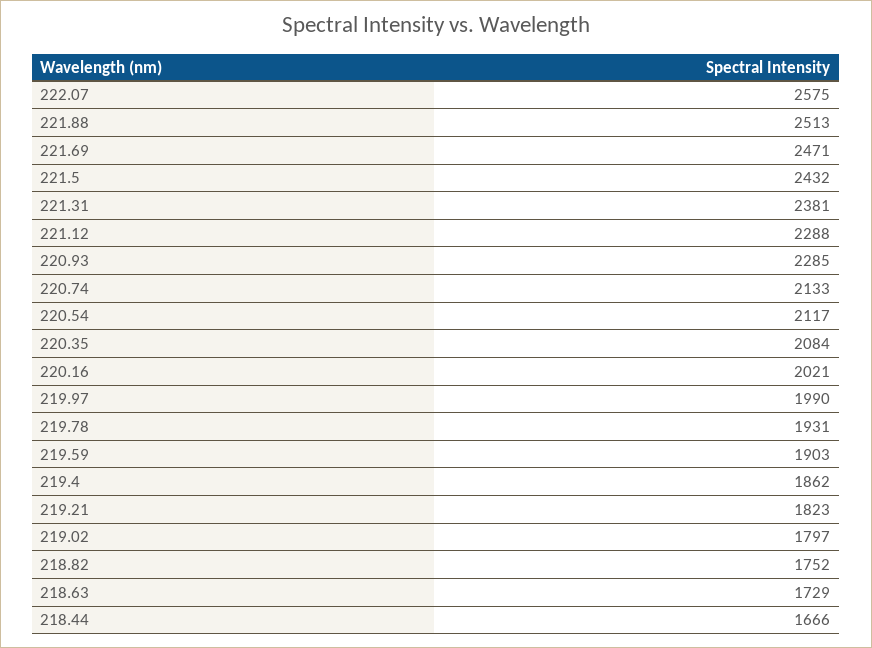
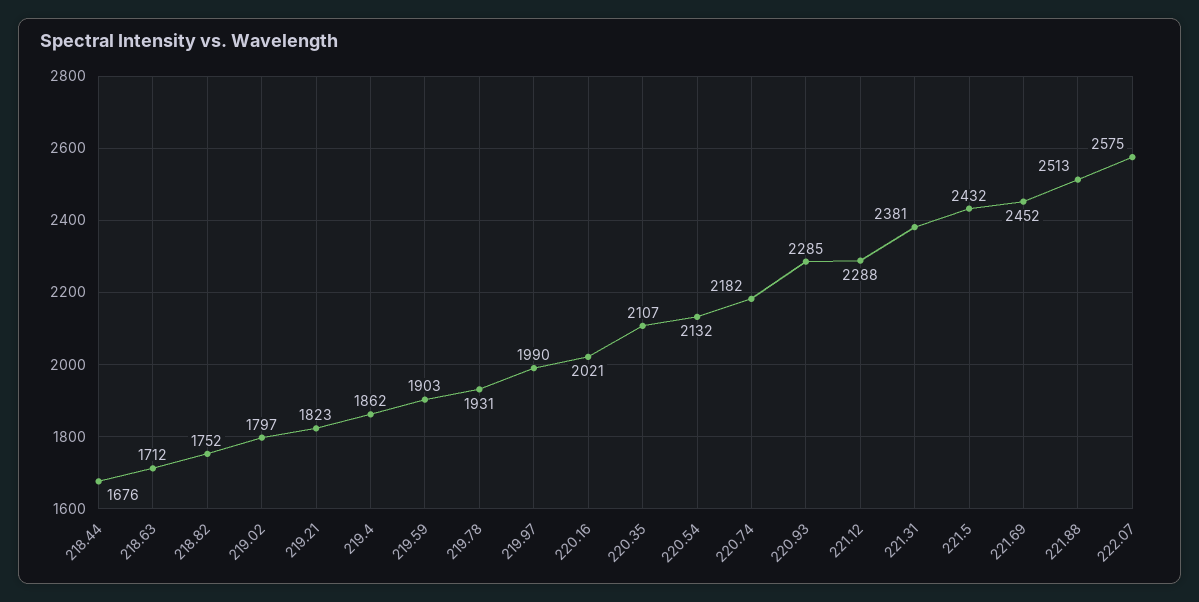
  {
    "222.07": 2575,
    "221.88": 2513,
-   "221.69": 2471,
+   "221.69": 2452,
    "221.5": 2432,
    "221.31": 2381,
    "221.12": 2288,
    "220.93": 2285,
-   "220.74": 2133,
+   "220.74": 2182,
-   "220.54": 2117,
+   "220.54": 2132,
-   "220.35": 2084,
+   "220.35": 2107,
    "220.16": 2021,
    "219.97": 1990,
    "219.78": 1931,
    "219.59": 1903,
    "219.4": 1862,
    "219.21": 1823,
    "219.02": 1797,
    "218.82": 1752,
-   "218.63": 1729,
+   "218.63": 1712,
-   "218.44": 1666
+   "218.44": 1676
  }

